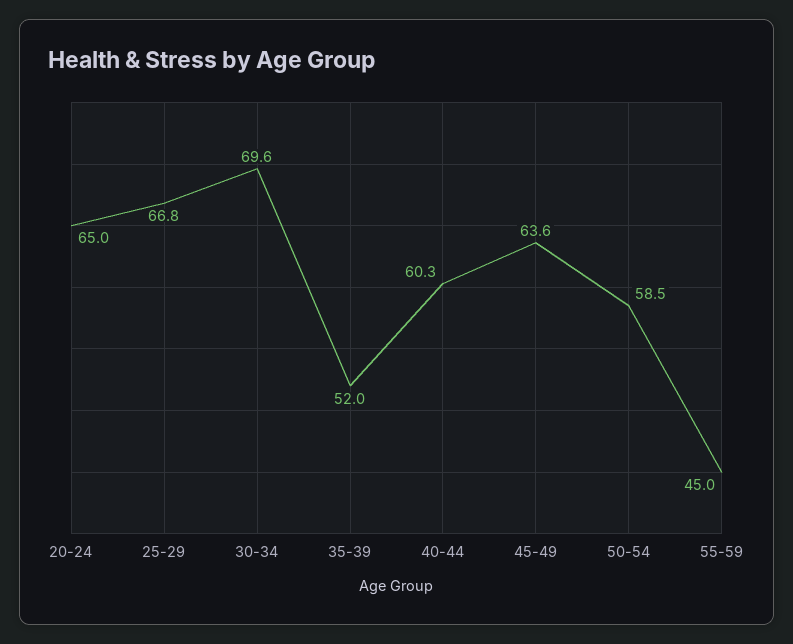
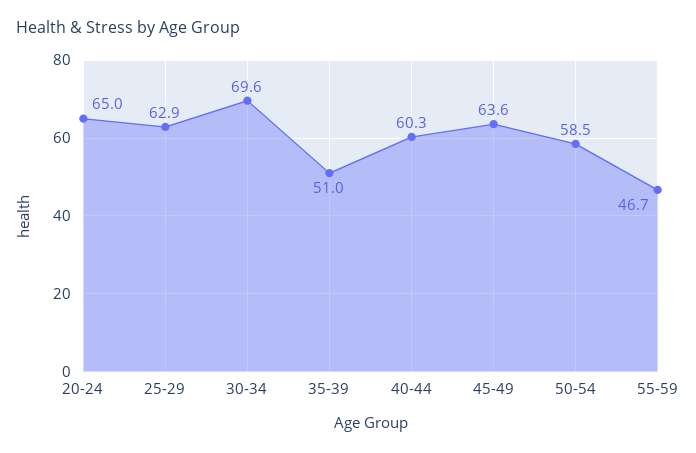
  {
    "20-24": 65,
-   "25-29": 66.8,
+   "25-29": 62.9,
    "30-34": 69.6,
-   "35-39": 52,
+   "35-39": 51,
    "40-44": 60.3,
    "45-49": 63.6,
    "50-54": 58.5,
-   "55-59": 45
+   "55-59": 46.7
  }

